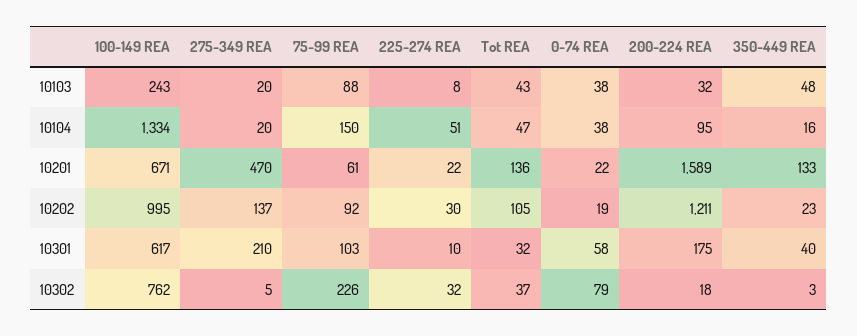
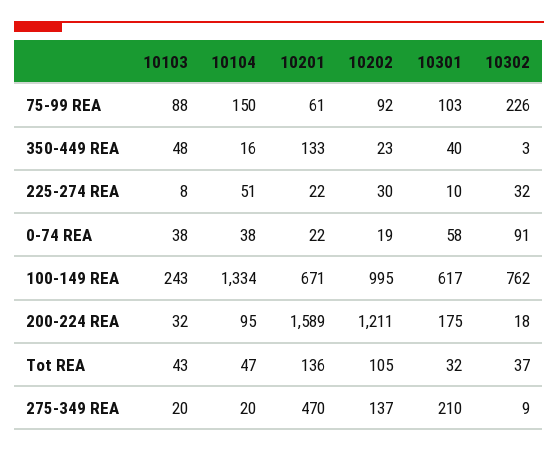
  {
    "100-149 REA": {
      "10103": 243,
      "10104": 1334,
      "10201": 671,
      "10202": 995,
      "10301": 617,
      "10302": 762
    },
    "275-349 REA": {
      "10103": 20,
      "10104": 20,
      "10201": 470,
      "10202": 137,
      "10301": 210,
-     "10302": 5
+     "10302": 9
    },
    "75-99 REA": {
      "10103": 88,
      "10104": 150,
      "10201": 61,
      "10202": 92,
      "10301": 103,
      "10302": 226
    },
    "225-274 REA": {
      "10103": 8,
      "10104": 51,
      "10201": 22,
      "10202": 30,
      "10301": 10,
      "10302": 32
    },
    "Tot REA": {
      "10103": 43,
      "10104": 47,
      "10201": 136,
      "10202": 105,
      "10301": 32,
      "10302": 37
    },
    "0-74 REA": {
      "10103": 38,
      "10104": 38,
      "10201": 22,
      "10202": 19,
      "10301": 58,
-     "10302": 79
+     "10302": 91
    },
    "200-224 REA": {
      "10103": 32,
      "10104": 95,
      "10201": 1589,
      "10202": 1211,
      "10301": 175,
      "10302": 18
    },
    "350-449 REA": {
      "10103": 48,
      "10104": 16,
      "10201": 133,
      "10202": 23,
      "10301": 40,
      "10302": 3
    }
  }

